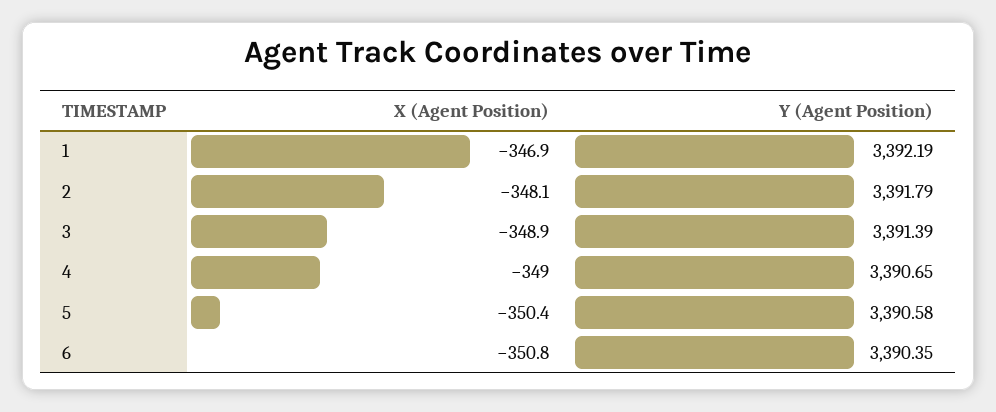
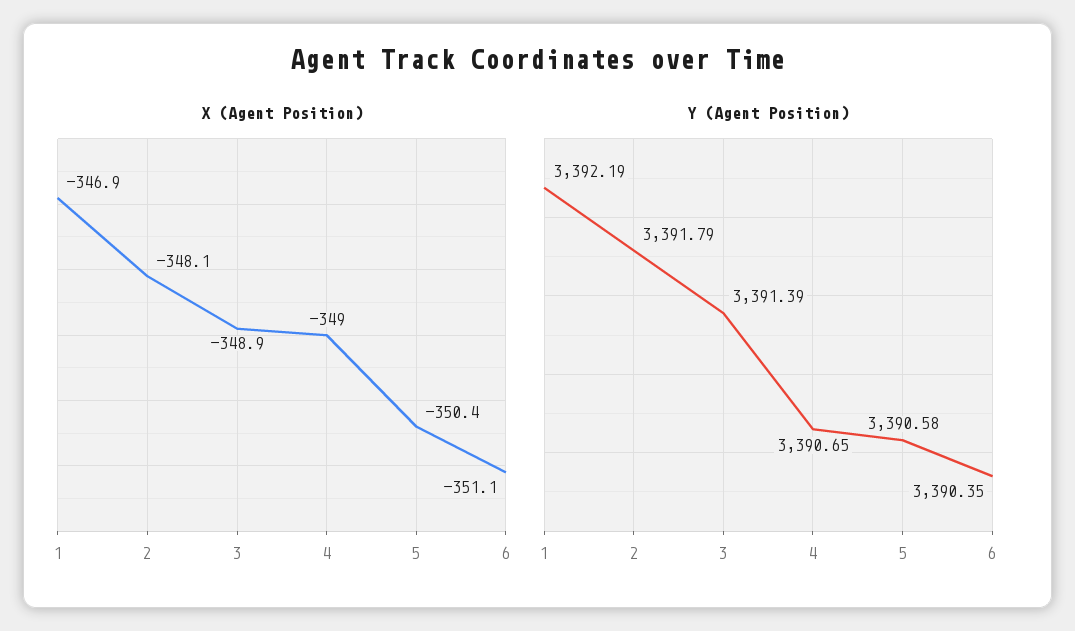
  {
    "X (Agent Position)": {
      "1": -346.9,
      "2": -348.1,
      "3": -348.9,
      "4": -349,
      "5": -350.4,
-     "6": -350.8
+     "6": -351.1
    },
    "Y (Agent Position)": {
      "1": 3392.19,
      "2": 3391.79,
      "3": 3391.39,
      "4": 3390.65,
      "5": 3390.58,
      "6": 3390.35
    }
  }

